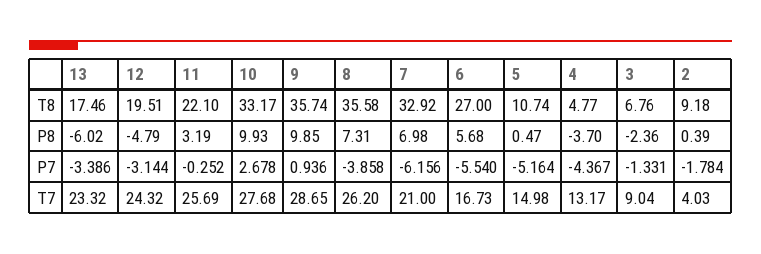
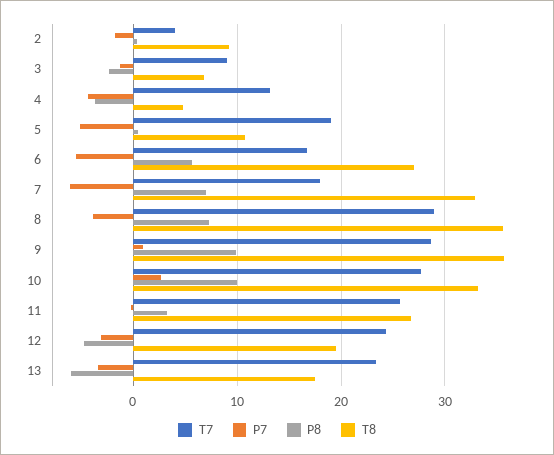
  {
    "T8": {
      "13": 17.46,
      "12": 19.51,
-     "11": 22.1,
+     "11": 27,
      "10": 33.17,
      "9": 35.74,
      "8": 35.58,
      "7": 32.92,
      "6": 27,
      "5": 10.74,
      "4": 4.77,
      "3": 6.76,
      "2": 9.18
    },
    "P8": {
      "13": -6.02,
      "12": -4.79,
      "11": 3.19,
      "10": 9.93,
      "9": 9.85,
      "8": 7.31,
      "7": 6.98,
      "6": 5.68,
      "5": 0.47,
      "4": -3.7,
      "3": -2.36,
      "2": 0.39
    },
    "P7": {
      "13": -3.386,
      "12": -3.144,
      "11": -0.252,
      "10": 2.678,
      "9": 0.936,
      "8": -3.858,
      "7": -6.156,
      "6": -5.54,
      "5": -5.164,
      "4": -4.367,
      "3": -1.331,
      "2": -1.784
    },
    "T7": {
      "13": 23.32,
      "12": 24.32,
      "11": 25.69,
      "10": 27.68,
      "9": 28.65,
-     "8": 26.2,
+     "8": 29,
-     "7": 21,
+     "7": 18,
      "6": 16.73,
-     "5": 14.98,
+     "5": 19,
      "4": 13.17,
      "3": 9.04,
      "2": 4.03
    }
  }

